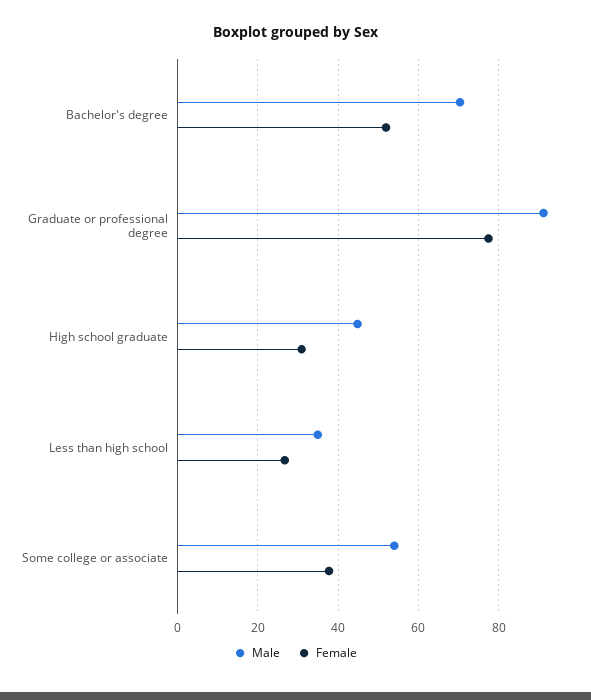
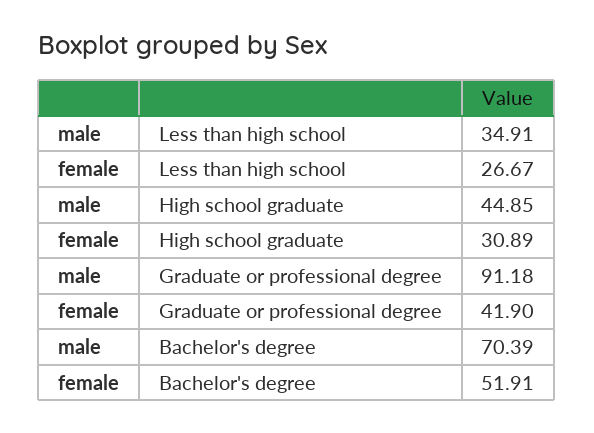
  {
    "Male": {
      "Bachelor's degree": 70.39,
      "Graduate or professional degree": 91.18,
      "High school graduate": 44.85,
-     "Less than high school": 34.91,
+     "Less than high school": 34.91
-     "Some college or associate": 54
    },
    "Female": {
      "Bachelor's degree": 51.91,
-     "Graduate or professional degree": 78,
+     "Graduate or professional degree": 41.9,
      "High school graduate": 30.89,
-     "Less than high school": 26.67,
+     "Less than high school": 26.67
-     "Some college or associate": 38
    }
  }

